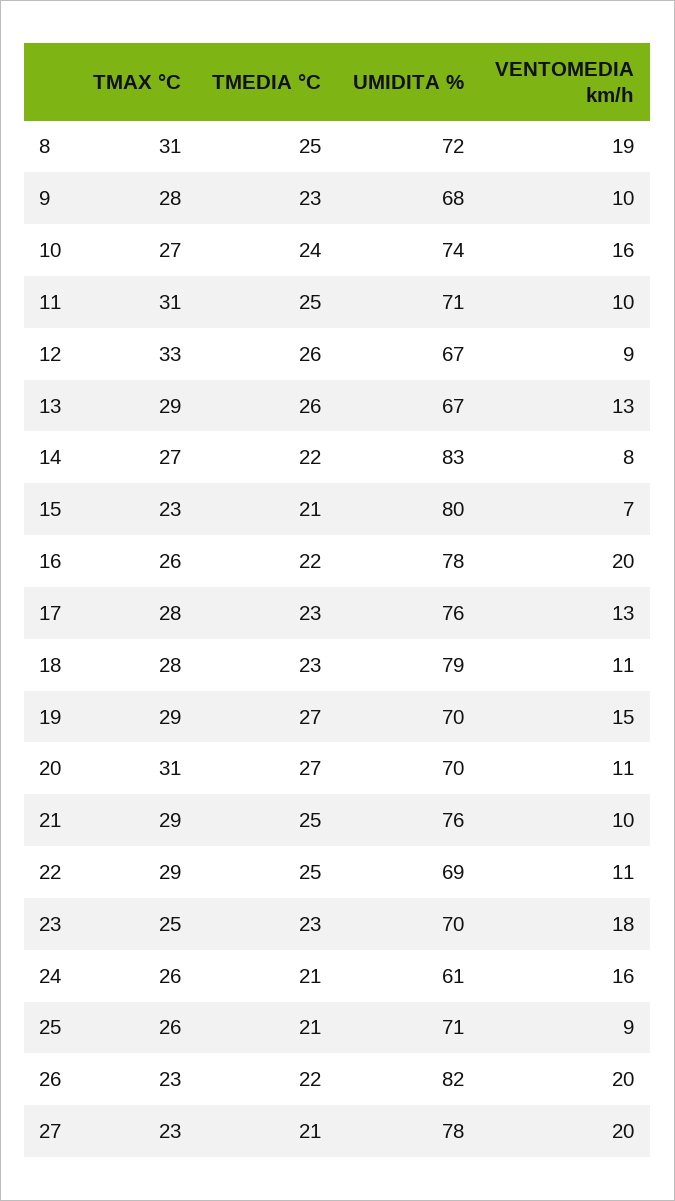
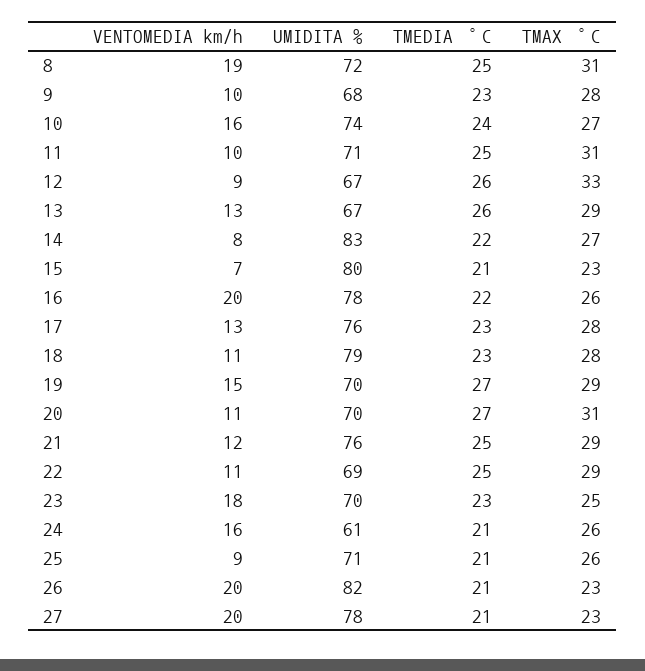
  {
    "TMAX °C": {
      "8": 31,
      "9": 28,
      "10": 27,
      "11": 31,
      "12": 33,
      "13": 29,
      "14": 27,
      "15": 23,
      "16": 26,
      "17": 28,
      "18": 28,
      "19": 29,
      "20": 31,
      "21": 29,
      "22": 29,
      "23": 25,
      "24": 26,
      "25": 26,
      "26": 23,
      "27": 23
    },
    "TMEDIA °C": {
      "8": 25,
      "9": 23,
      "10": 24,
      "11": 25,
      "12": 26,
      "13": 26,
      "14": 22,
      "15": 21,
      "16": 22,
      "17": 23,
      "18": 23,
      "19": 27,
      "20": 27,
      "21": 25,
      "22": 25,
      "23": 23,
      "24": 21,
      "25": 21,
-     "26": 22,
+     "26": 21,
      "27": 21
    },
    "UMIDITA %": {
      "8": 72,
      "9": 68,
      "10": 74,
      "11": 71,
      "12": 67,
      "13": 67,
      "14": 83,
      "15": 80,
      "16": 78,
      "17": 76,
      "18": 79,
      "19": 70,
      "20": 70,
      "21": 76,
      "22": 69,
      "23": 70,
      "24": 61,
      "25": 71,
      "26": 82,
      "27": 78
    },
    "VENTOMEDIA km/h": {
      "8": 19,
      "9": 10,
      "10": 16,
      "11": 10,
      "12": 9,
      "13": 13,
      "14": 8,
      "15": 7,
      "16": 20,
      "17": 13,
      "18": 11,
      "19": 15,
      "20": 11,
-     "21": 10,
+     "21": 12,
      "22": 11,
      "23": 18,
      "24": 16,
      "25": 9,
      "26": 20,
      "27": 20
    }
  }

